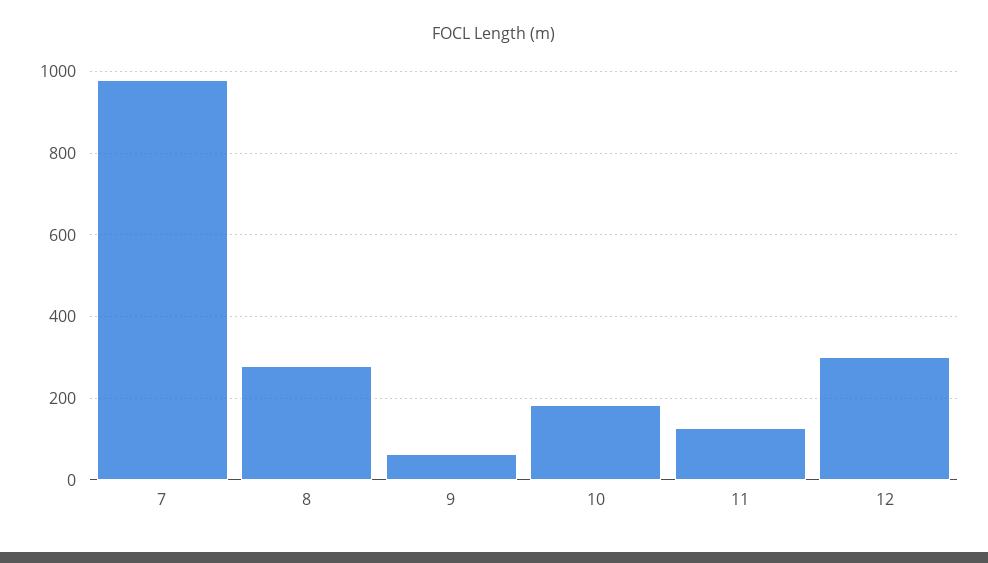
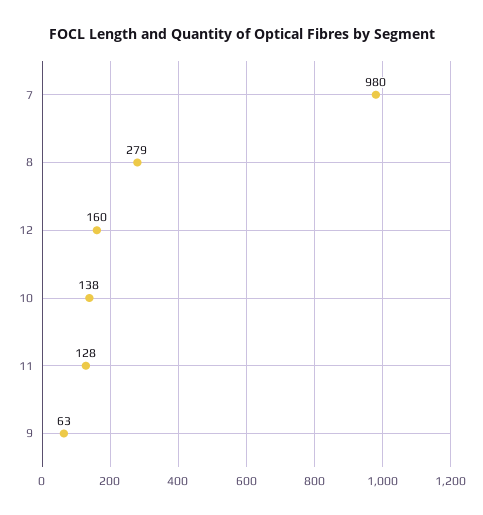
  {
    "7": 980,
    "8": 279,
    "9": 63,
-   "10": 180,
+   "10": 138,
    "11": 128,
-   "12": 300
+   "12": 160
  }

